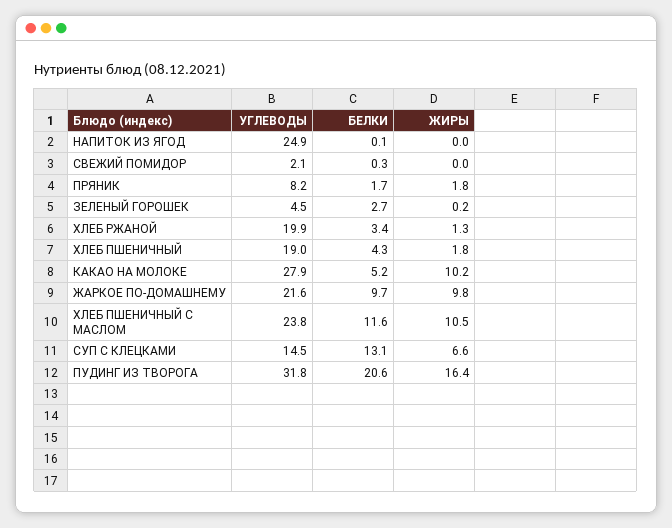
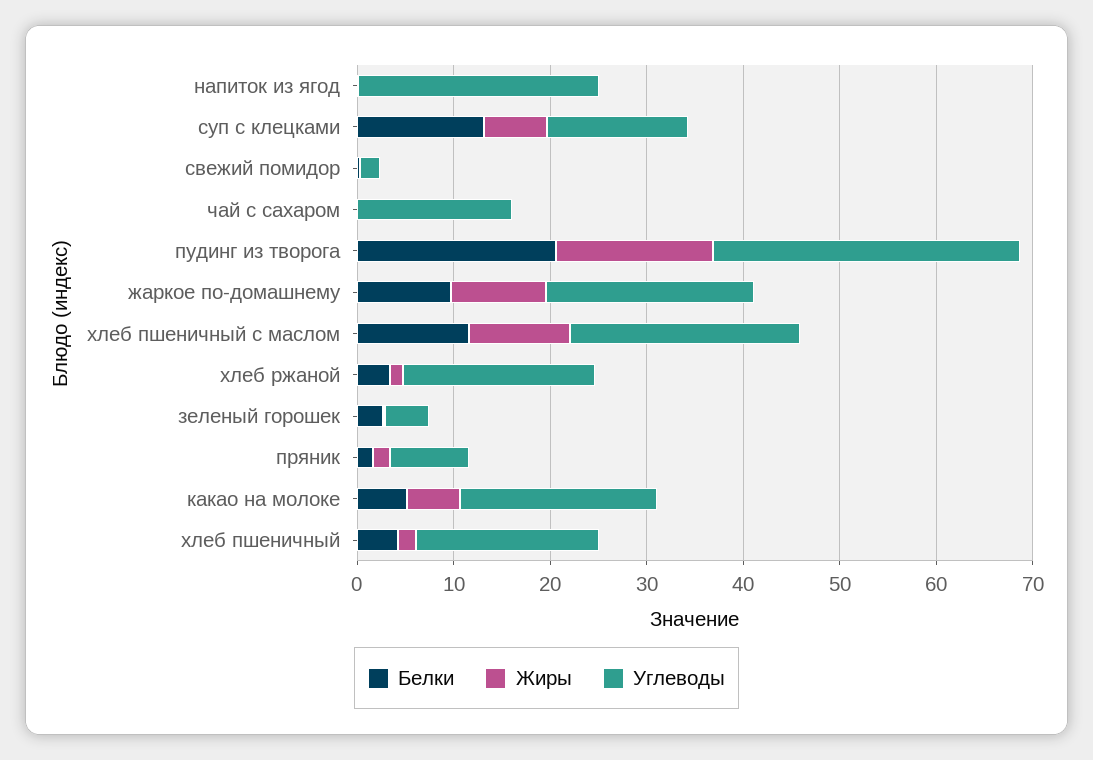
  {
    "УГЛЕВОДЫ": {
      "НАПИТОК ИЗ ЯГОД": 24.9,
      "СВЕЖИЙ ПОМИДОР": 2.1,
      "ПРЯНИК": 8.2,
      "ЗЕЛЕНЫЙ ГОРОШЕК": 4.5,
      "ХЛЕБ РЖАНОЙ": 19.9,
      "ХЛЕБ ПШЕНИЧНЫЙ": 19,
-     "КАКАО НА МОЛОКЕ": 27.9,
+     "КАКАО НА МОЛОКЕ": 20,
      "ЖАРКОЕ ПО-ДОМАШНЕМУ": 21.6,
      "ХЛЕБ ПШЕНИЧНЫЙ С МАСЛОМ": 23.8,
      "СУП С КЛЕЦКАМИ": 14.5,
-     "ПУДИНГ ИЗ ТВОРОГА": 31.8
+     "ПУДИНГ ИЗ ТВОРОГА": 31.8,
+     "чай с сахаром": 16
    },
    "БЕЛКИ": {
      "НАПИТОК ИЗ ЯГОД": 0.1,
      "СВЕЖИЙ ПОМИДОР": 0.3,
      "ПРЯНИК": 1.7,
      "ЗЕЛЕНЫЙ ГОРОШЕК": 2.7,
      "ХЛЕБ РЖАНОЙ": 3.4,
      "ХЛЕБ ПШЕНИЧНЫЙ": 4.3,
      "КАКАО НА МОЛОКЕ": 5.2,
      "ЖАРКОЕ ПО-ДОМАШНЕМУ": 9.7,
      "ХЛЕБ ПШЕНИЧНЫЙ С МАСЛОМ": 11.6,
      "СУП С КЛЕЦКАМИ": 13.1,
-     "ПУДИНГ ИЗ ТВОРОГА": 20.6
+     "ПУДИНГ ИЗ ТВОРОГА": 20.6,
+     "чай с сахаром": 0
    },
    "ЖИРЫ": {
      "НАПИТОК ИЗ ЯГОД": 0,
      "СВЕЖИЙ ПОМИДОР": 0,
      "ПРЯНИК": 1.8,
      "ЗЕЛЕНЫЙ ГОРОШЕК": 0.2,
      "ХЛЕБ РЖАНОЙ": 1.3,
      "ХЛЕБ ПШЕНИЧНЫЙ": 1.8,
-     "КАКАО НА МОЛОКЕ": 10.2,
+     "КАКАО НА МОЛОКЕ": 6,
      "ЖАРКОЕ ПО-ДОМАШНЕМУ": 9.8,
      "ХЛЕБ ПШЕНИЧНЫЙ С МАСЛОМ": 10.5,
      "СУП С КЛЕЦКАМИ": 6.6,
-     "ПУДИНГ ИЗ ТВОРОГА": 16.4
+     "ПУДИНГ ИЗ ТВОРОГА": 16.4,
+     "чай с сахаром": 0
    }
  }

